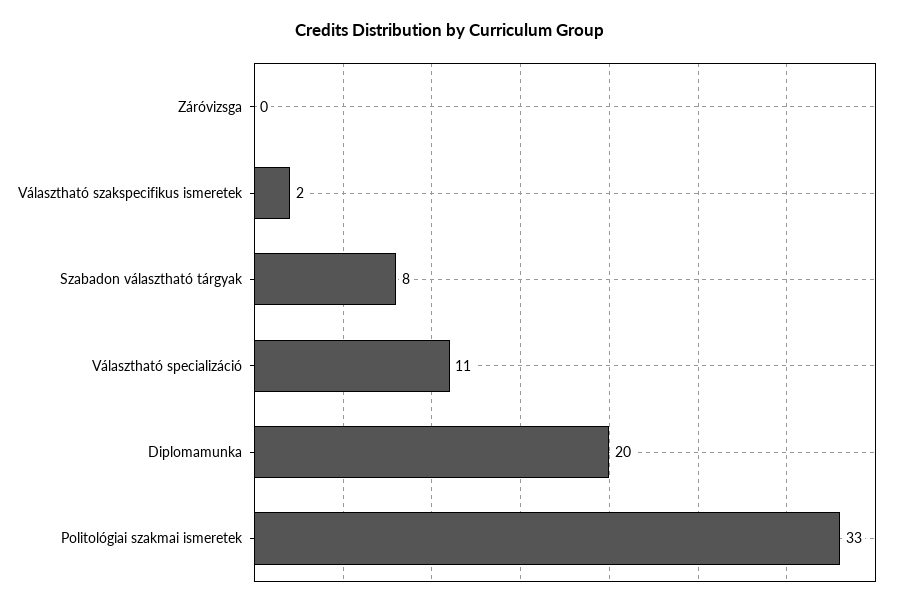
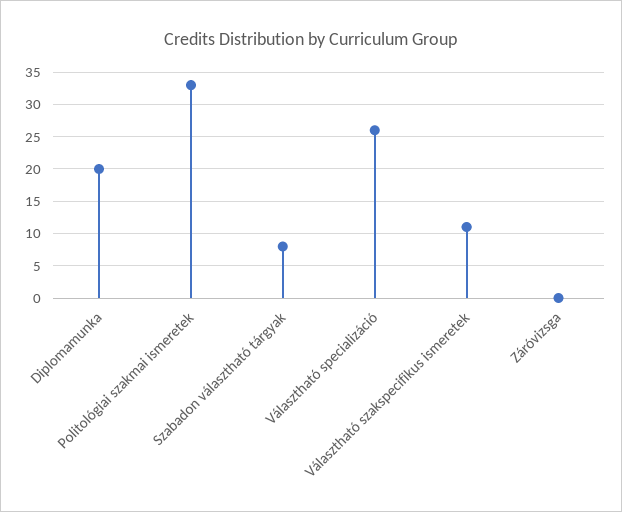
  {
    "Záróvizsga": 0,
-   "Választható szakspecifikus ismeretek": 2,
+   "Választható szakspecifikus ismeretek": 11,
    "Szabadon választható tárgyak": 8,
-   "Választható specializáció": 11,
+   "Választható specializáció": 26,
    "Diplomamunka": 20,
    "Politológiai szakmai ismeretek": 33
  }

